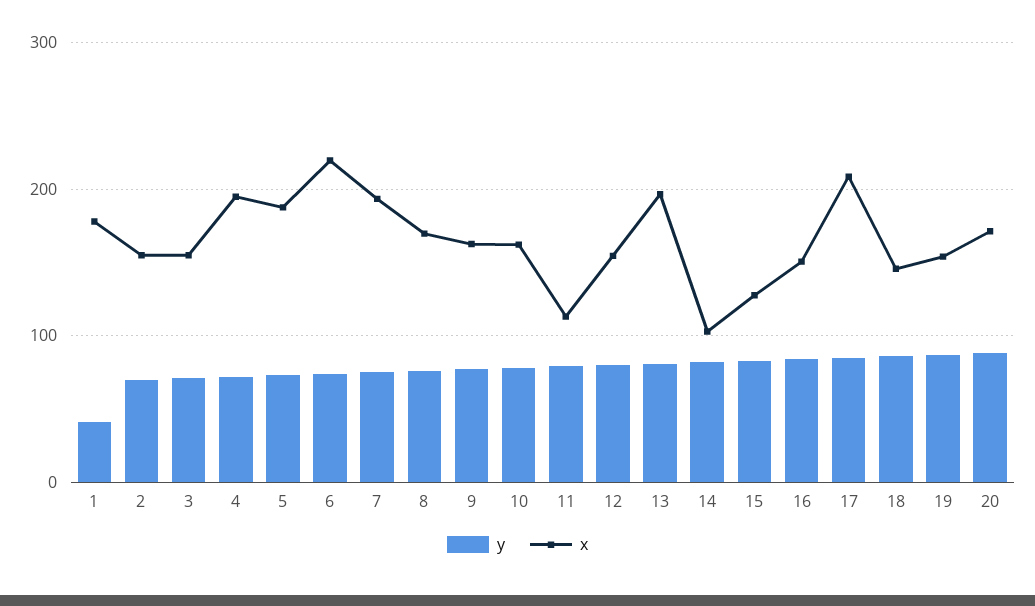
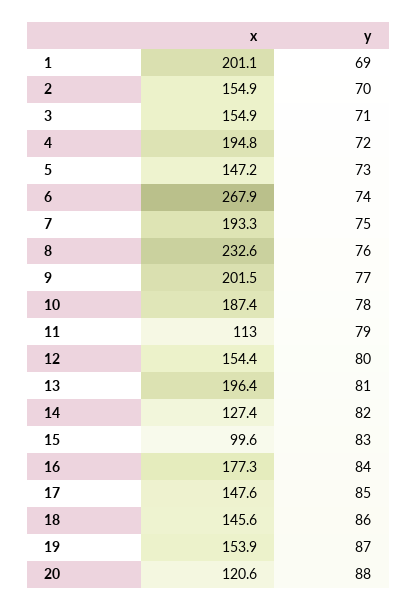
  {
    "y": {
-     "1": 40,
+     "1": 69,
      "2": 70,
      "3": 71,
      "4": 72,
      "5": 73,
      "6": 74,
      "7": 75,
      "8": 76,
      "9": 77,
      "10": 78,
      "11": 79,
      "12": 80,
      "13": 81,
      "14": 82,
      "15": 83,
      "16": 84,
      "17": 85,
      "18": 86,
      "19": 87,
      "20": 88
    },
    "x": {
-     "1": 180,
+     "1": 201.1,
      "2": 154.9,
      "3": 154.9,
      "4": 194.8,
-     "5": 190,
+     "5": 147.2,
-     "6": 220,
+     "6": 267.9,
      "7": 193.3,
-     "8": 170,
+     "8": 232.6,
-     "9": 160,
+     "9": 201.5,
-     "10": 160,
+     "10": 187.4,
      "11": 113,
      "12": 154.4,
      "13": 196.4,
-     "14": 100,
+     "14": 127.4,
-     "15": 130,
+     "15": 99.6,
-     "16": 150,
+     "16": 177.3,
-     "17": 210,
+     "17": 147.6,
      "18": 145.6,
      "19": 153.9,
-     "20": 170
+     "20": 120.6
    }
  }

